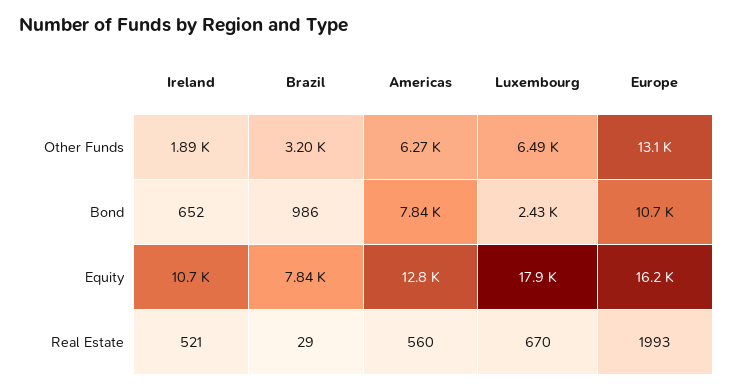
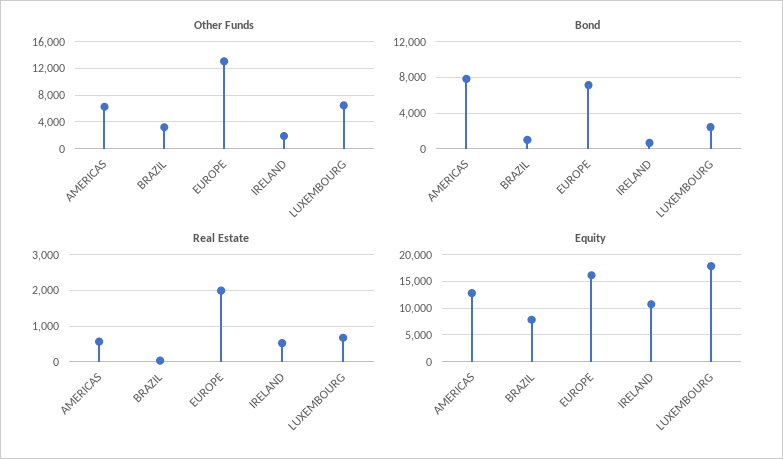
  {
    "Other Funds": {
      "Ireland": 1890,
      "Brazil": 3200,
      "Americas": 6270,
      "Luxembourg": 6490,
      "Europe": 13100
    },
    "Bond": {
      "Ireland": 652,
      "Brazil": 986,
      "Americas": 7840,
      "Luxembourg": 2430,
-     "Europe": 10700
+     "Europe": 7000
    },
    "Equity": {
      "Ireland": 10700,
      "Brazil": 7840,
      "Americas": 12800,
      "Luxembourg": 17900,
      "Europe": 16200
    },
    "Real Estate": {
      "Ireland": 521,
      "Brazil": 29,
      "Americas": 560,
      "Luxembourg": 670,
      "Europe": 1993
    }
  }

